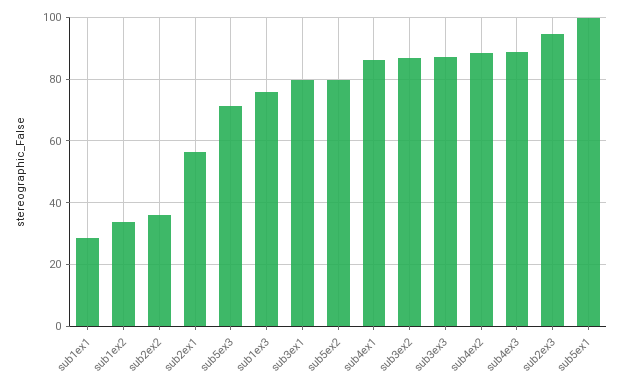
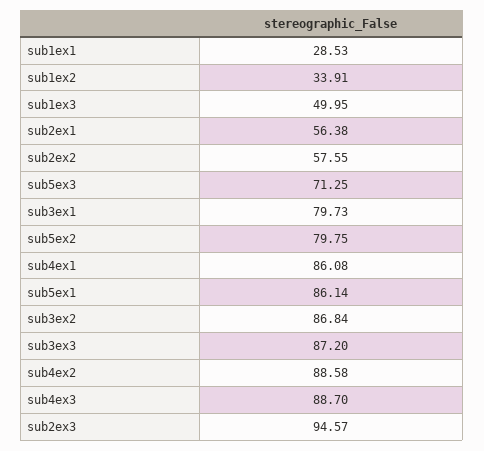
  {
    "sub1ex1": 28.53,
    "sub1ex2": 33.91,
-   "sub2ex2": 36,
+   "sub2ex2": 57.55,
    "sub2ex1": 56.38,
    "sub5ex3": 71.25,
-   "sub1ex3": 76,
+   "sub1ex3": 49.95,
    "sub3ex1": 79.73,
    "sub5ex2": 79.75,
    "sub4ex1": 86.08,
    "sub3ex2": 86.84,
    "sub3ex3": 87.2,
    "sub4ex2": 88.58,
    "sub4ex3": 88.7,
    "sub2ex3": 94.57,
-   "sub5ex1": 100
+   "sub5ex1": 86.14
  }

